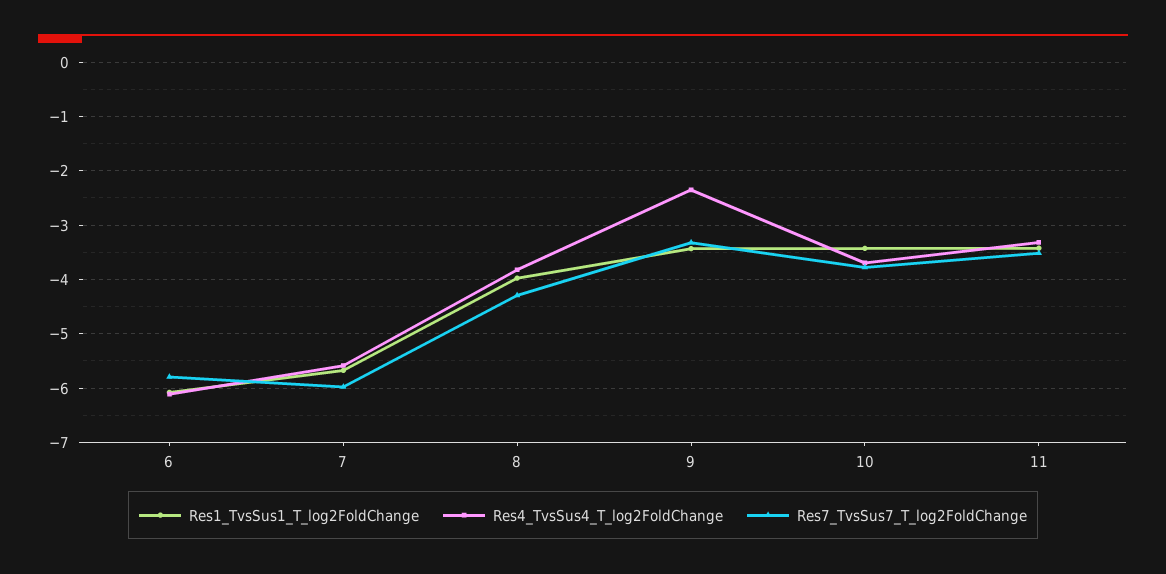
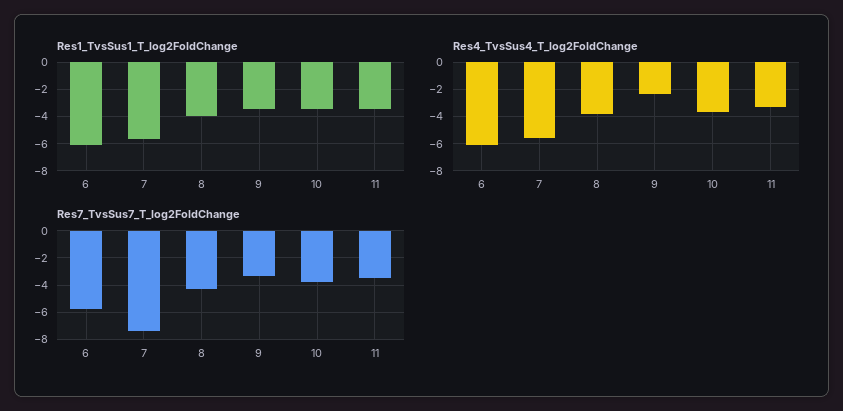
  {
    "Res1_TvsSus1_T_log2FoldChange": {
      "6": -6,
      "7": -5.6,
      "8": -4,
      "9": -3.4,
      "10": -3.4,
      "11": -3.4
    },
    "Res4_TvsSus4_T_log2FoldChange": {
      "6": -6.2,
      "7": -5.6,
      "8": -3.8,
      "9": -2.4,
      "10": -3.6,
      "11": -3.4
    },
    "Res7_TvsSus7_T_log2FoldChange": {
      "6": -5.8,
-     "7": -6,
+     "7": -7.5,
      "8": -4.2,
      "9": -3.4,
      "10": -3.8,
      "11": -3.6
    }
  }

